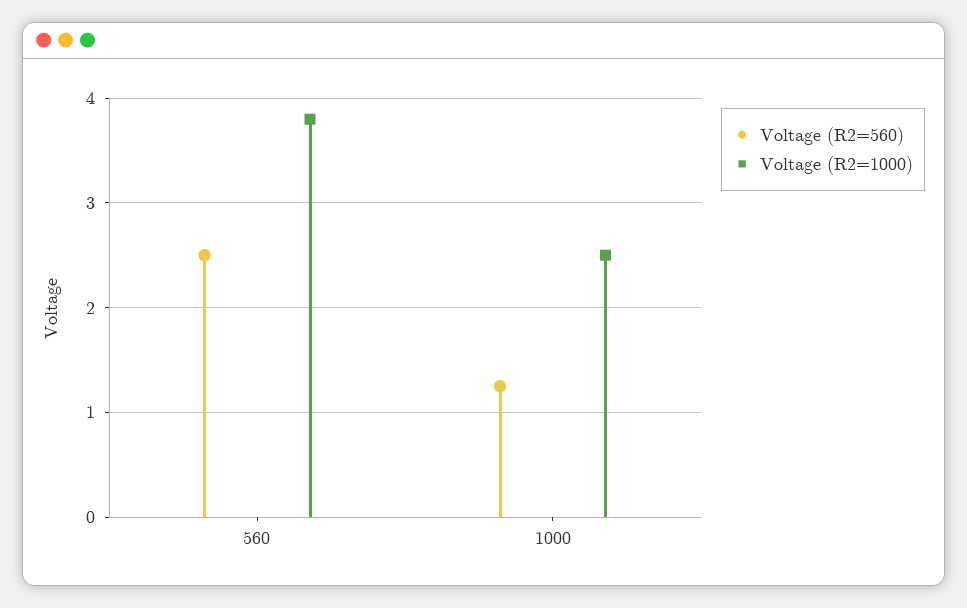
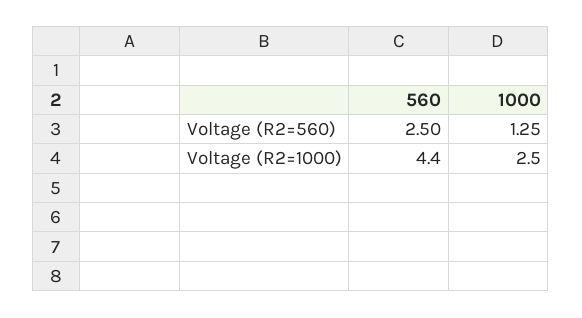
  {
    "Voltage (R2=560)": {
      "560": 2.5,
      "1000": 1.25
    },
    "Voltage (R2=1000)": {
-     "560": 3.8,
+     "560": 4.4,
      "1000": 2.5
    }
  }

